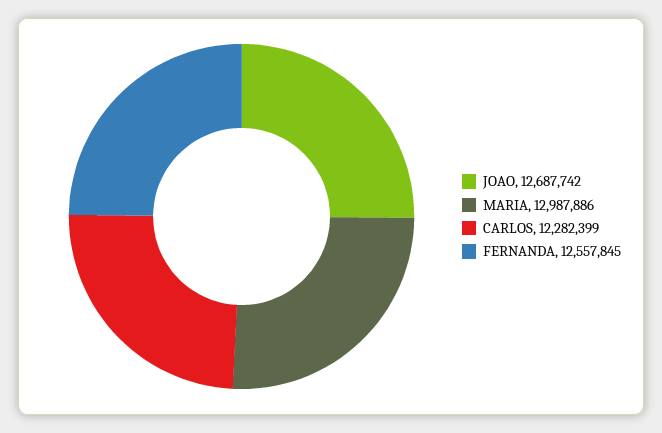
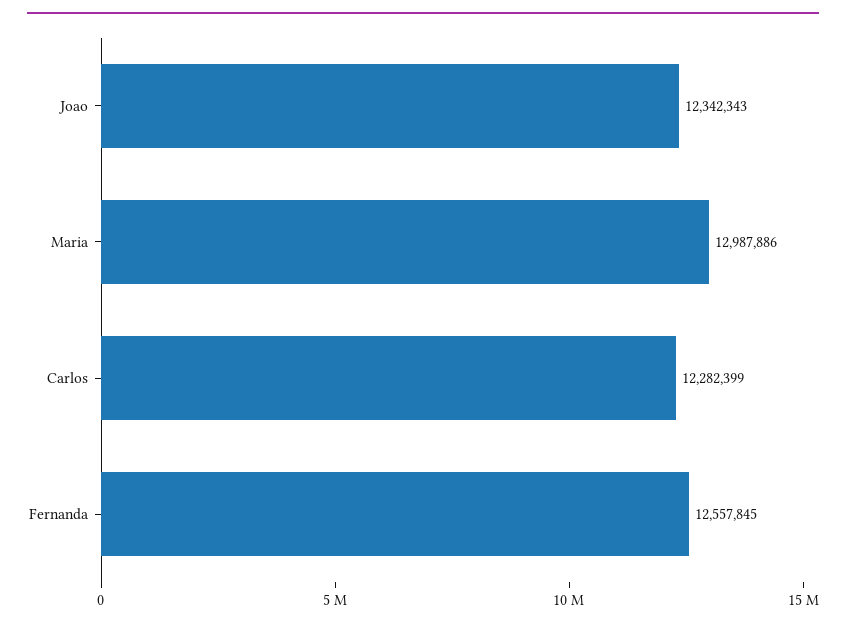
  {
-   "JOAO": 12687742,
+   "JOAO": 12342343,
    "MARIA": 12987886,
    "CARLOS": 12282399,
    "FERNANDA": 12557845
  }

